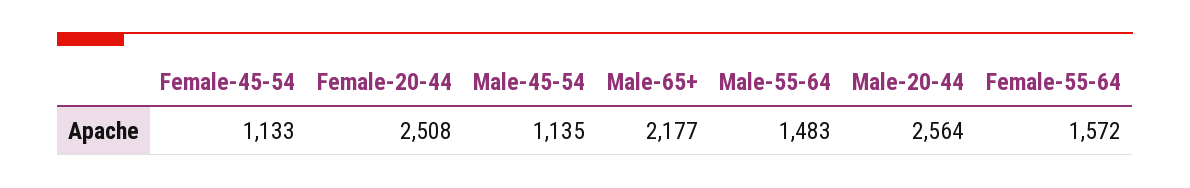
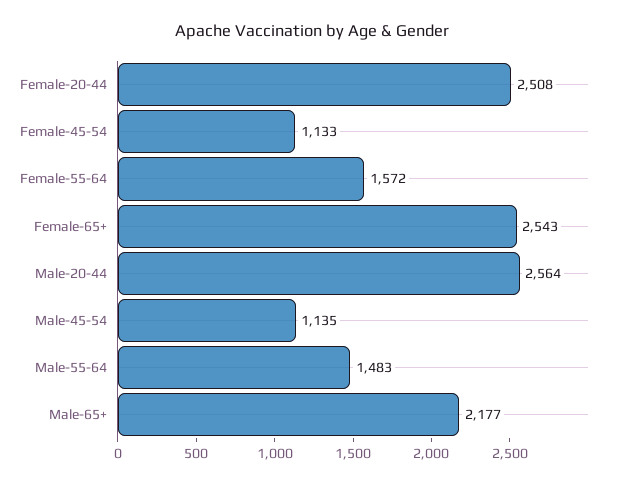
  {
    "Female-45-54": 1133,
    "Female-20-44": 2508,
    "Male-45-54": 1135,
    "Male-65+": 2177,
    "Male-55-64": 1483,
    "Male-20-44": 2564,
-   "Female-55-64": 1572
+   "Female-55-64": 1572,
+   "Female-65+": 2543
  }

